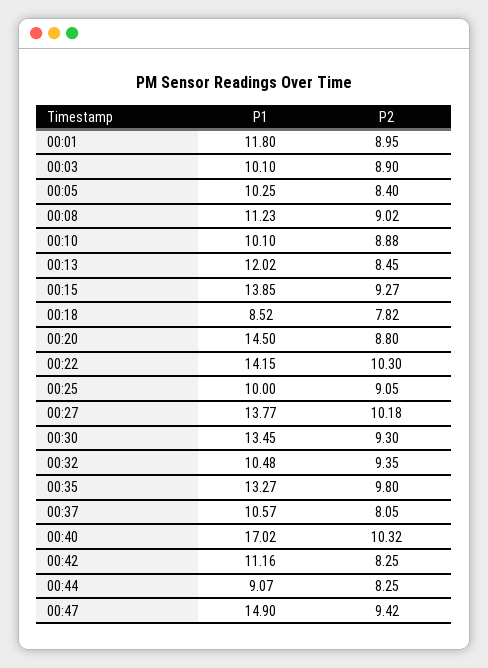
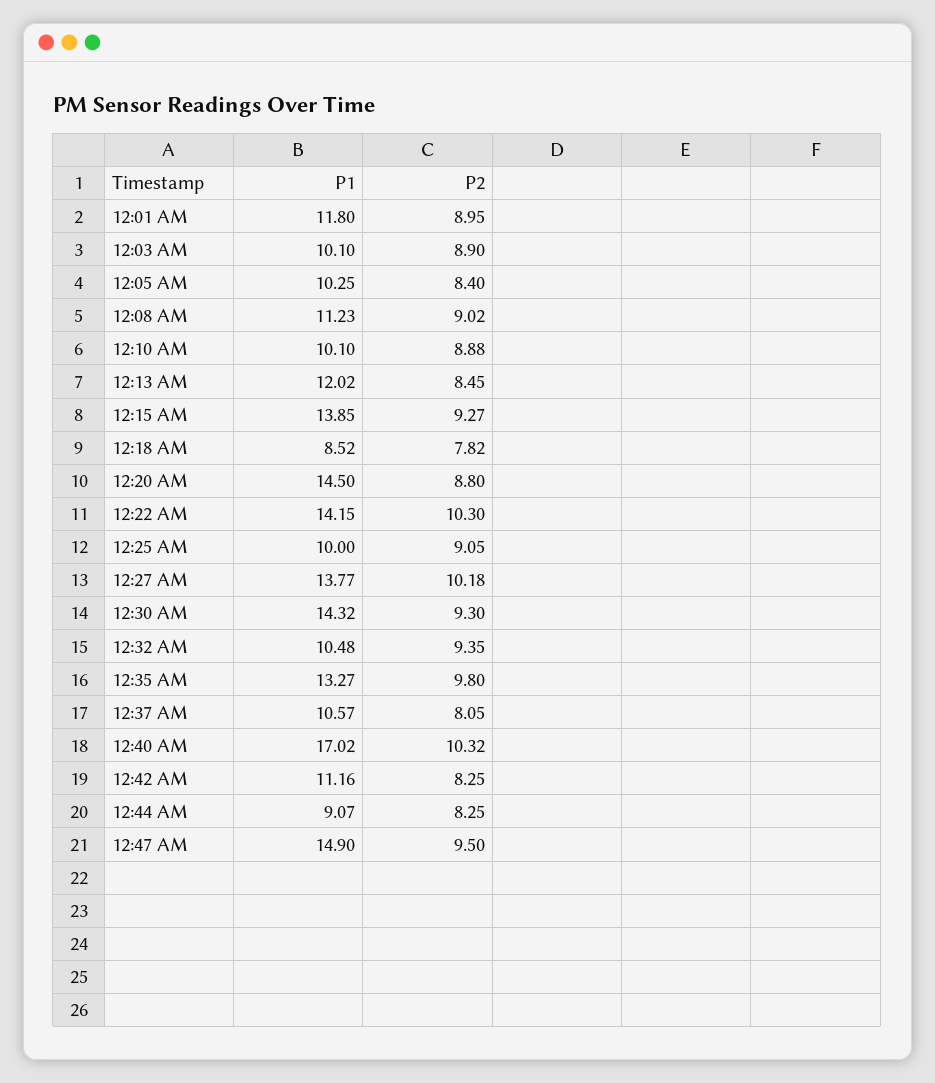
  {
    "P1": {
      "00:01": 11.8,
      "00:03": 10.1,
      "00:05": 10.25,
      "00:08": 11.23,
      "00:10": 10.1,
      "00:13": 12.02,
      "00:15": 13.85,
      "00:18": 8.52,
      "00:20": 14.5,
      "00:22": 14.15,
      "00:25": 10,
      "00:27": 13.77,
-     "00:30": 13.45,
+     "00:30": 14.32,
      "00:32": 10.48,
      "00:35": 13.27,
      "00:37": 10.57,
      "00:40": 17.02,
      "00:42": 11.16,
      "00:44": 9.07,
      "00:47": 14.9
    },
    "P2": {
      "00:01": 8.95,
      "00:03": 8.9,
      "00:05": 8.4,
      "00:08": 9.02,
      "00:10": 8.88,
      "00:13": 8.45,
      "00:15": 9.27,
      "00:18": 7.82,
      "00:20": 8.8,
      "00:22": 10.3,
      "00:25": 9.05,
      "00:27": 10.18,
      "00:30": 9.3,
      "00:32": 9.35,
      "00:35": 9.8,
      "00:37": 8.05,
      "00:40": 10.32,
      "00:42": 8.25,
      "00:44": 8.25,
-     "00:47": 9.42
+     "00:47": 9.5
    }
  }

